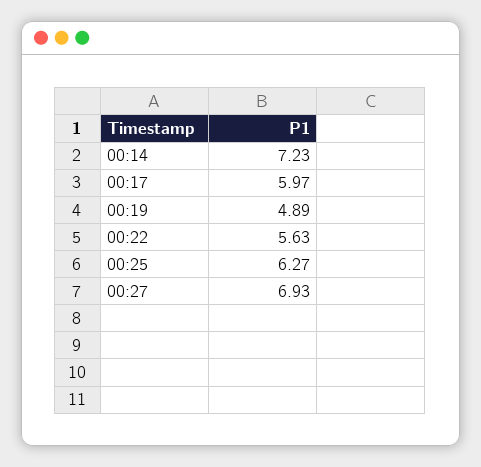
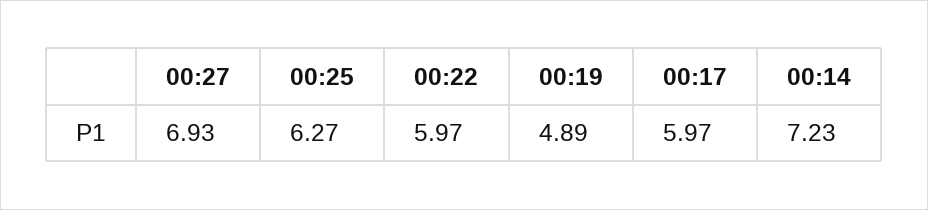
  {
    "00:14": 7.23,
    "00:17": 5.97,
    "00:19": 4.89,
-   "00:22": 5.63,
+   "00:22": 5.97,
    "00:25": 6.27,
    "00:27": 6.93
  }

